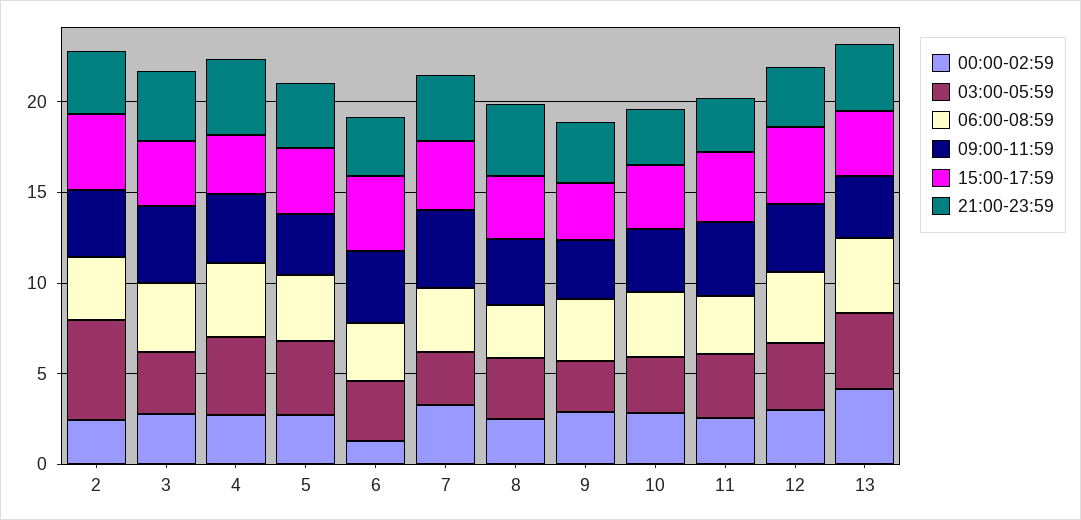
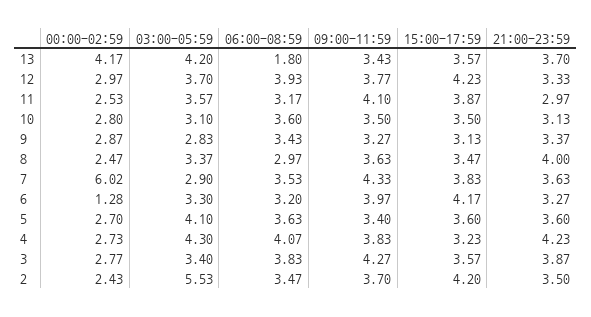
  {
    "00:00-02:59": {
      "2": 2.43,
      "3": 2.77,
      "4": 2.73,
      "5": 2.7,
      "6": 1.28,
-     "7": 3,
+     "7": 6.02,
      "8": 2.47,
      "9": 2.87,
      "10": 2.8,
      "11": 2.53,
      "12": 2.97,
      "13": 4.17
    },
    "03:00-05:59": {
      "2": 5.53,
      "3": 3.4,
      "4": 4.3,
      "5": 4.1,
      "6": 3.3,
      "7": 2.9,
      "8": 3.37,
      "9": 2.83,
      "10": 3.1,
      "11": 3.57,
      "12": 3.7,
      "13": 4.2
    },
    "06:00-08:59": {
      "2": 3.47,
      "3": 3.83,
      "4": 4.07,
      "5": 3.63,
      "6": 3.2,
      "7": 3.53,
      "8": 2.97,
      "9": 3.43,
      "10": 3.6,
      "11": 3.17,
      "12": 3.93,
-     "13": 4
+     "13": 1.8
    },
    "09:00-11:59": {
      "2": 3.7,
      "3": 4.27,
      "4": 3.83,
      "5": 3.4,
      "6": 3.97,
      "7": 4.33,
      "8": 3.63,
      "9": 3.27,
      "10": 3.5,
      "11": 4.1,
      "12": 3.77,
      "13": 3.43
    },
    "15:00-17:59": {
      "2": 4.2,
      "3": 3.57,
      "4": 3.23,
      "5": 3.6,
      "6": 4.17,
      "7": 3.83,
      "8": 3.47,
      "9": 3.13,
      "10": 3.5,
      "11": 3.87,
      "12": 4.23,
      "13": 3.57
    },
    "21:00-23:59": {
      "2": 3.5,
      "3": 3.87,
      "4": 4.23,
      "5": 3.6,
      "6": 3.27,
      "7": 3.63,
      "8": 4,
      "9": 3.37,
      "10": 3.13,
      "11": 2.97,
      "12": 3.33,
      "13": 3.7
    }
  }

